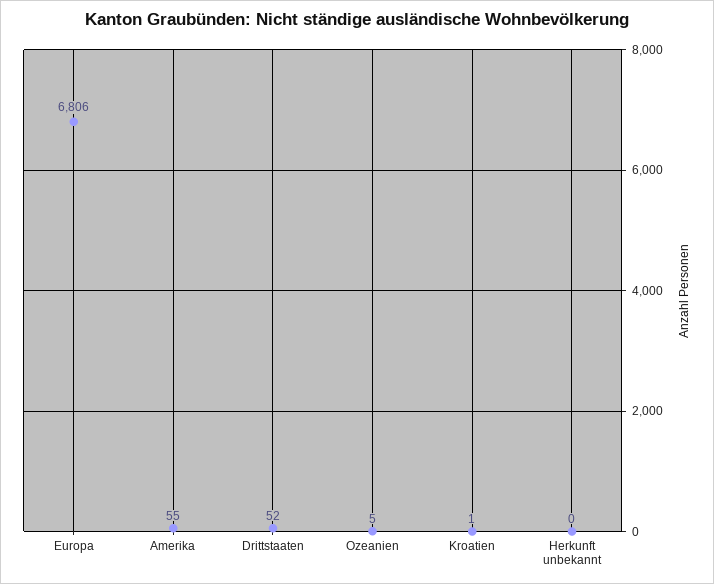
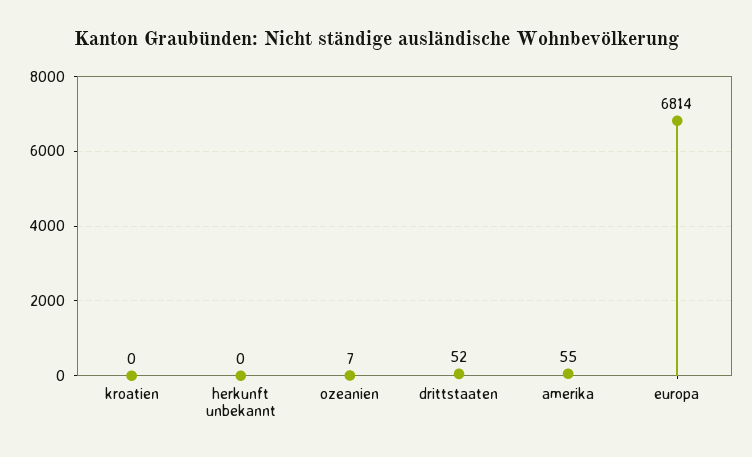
  {
-   "Europa": 6806,
+   "Europa": 6814,
    "Amerika": 55,
    "Drittstaaten": 52,
-   "Ozeanien": 5,
+   "Ozeanien": 7,
-   "Kroatien": 1,
+   "Kroatien": 0,
    "Herkunft unbekannt": 0
  }

